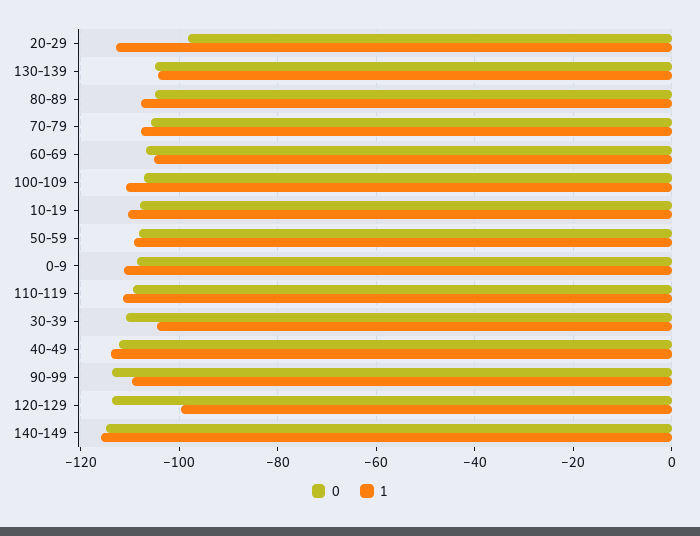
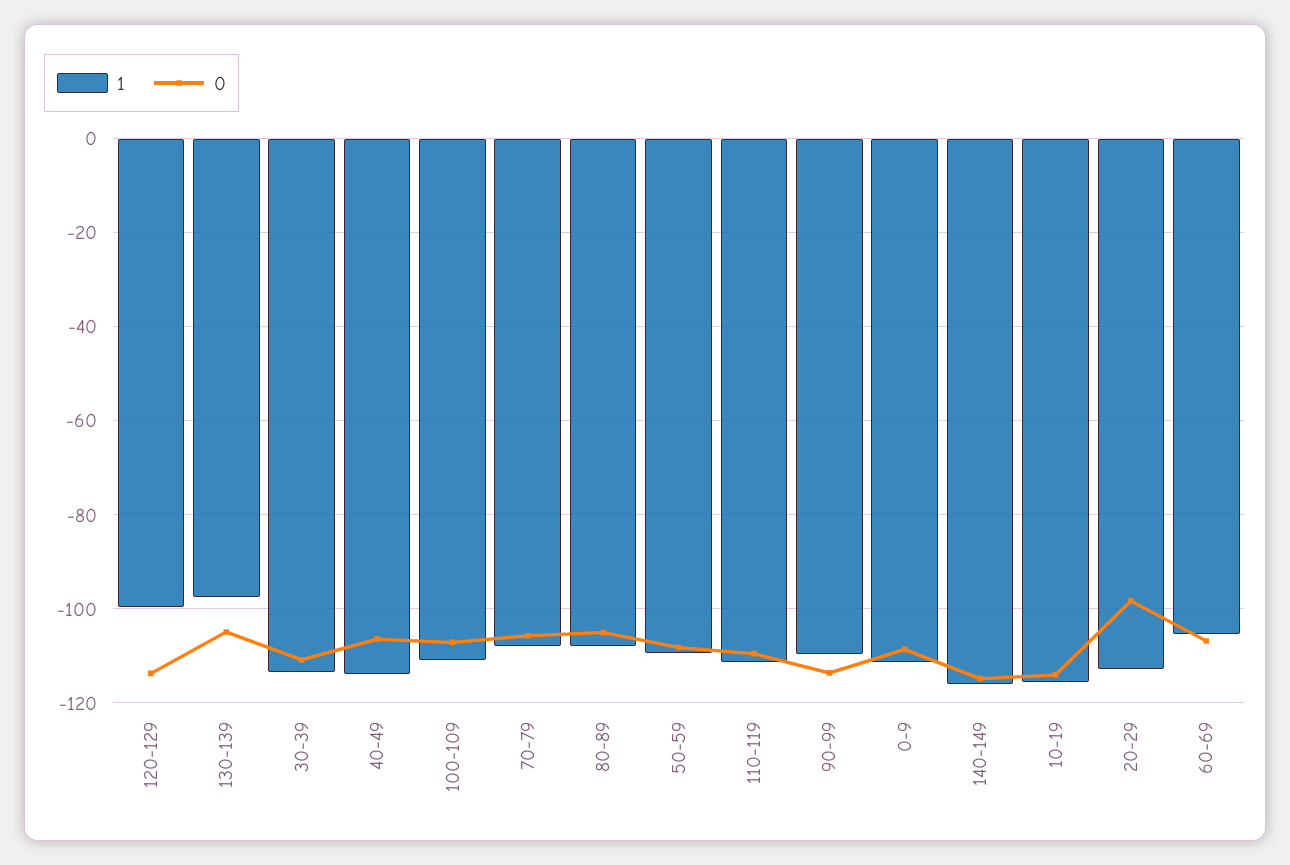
  {
    "0": {
      "20-29": -98,
      "130-139": -104,
      "80-89": -106,
      "70-79": -106,
      "60-69": -106,
      "100-109": -108,
-     "10-19": -108,
+     "10-19": -114,
      "50-59": -108,
      "0-9": -108,
      "110-119": -110,
      "30-39": -110,
-     "40-49": -112,
+     "40-49": -106,
      "90-99": -114,
      "120-129": -114,
      "140-149": -114
    },
    "1": {
      "20-29": -112,
-     "130-139": -104,
+     "130-139": -98,
      "80-89": -108,
      "70-79": -108,
      "60-69": -106,
      "100-109": -110,
-     "10-19": -110,
+     "10-19": -116,
      "50-59": -110,
      "0-9": -112,
      "110-119": -112,
-     "30-39": -104,
+     "30-39": -114,
      "40-49": -114,
      "90-99": -110,
      "120-129": -100,
      "140-149": -116
    }
  }

